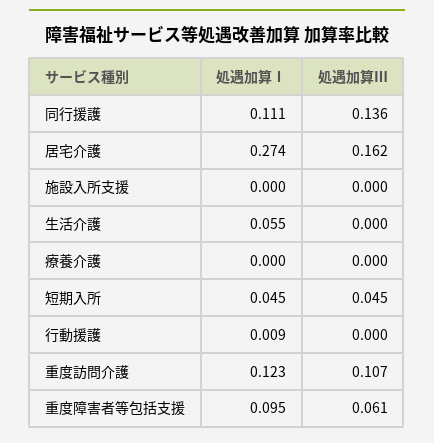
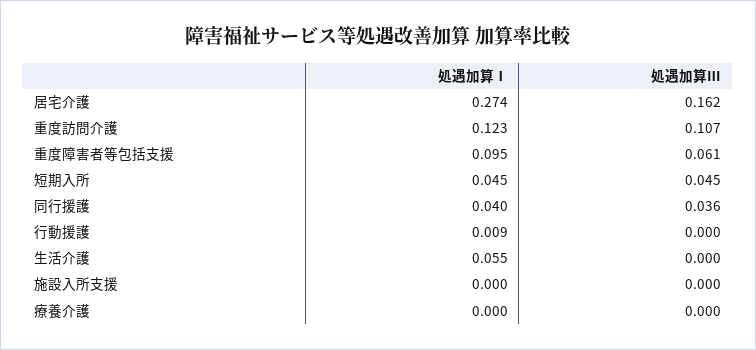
  {
    "処遇加算Ⅰ": {
-     "同行援護": 0.111,
+     "同行援護": 0.04,
      "居宅介護": 0.274,
      "施設入所支援": 0,
      "生活介護": 0.055,
      "療養介護": 0,
      "短期入所": 0.045,
      "行動援護": 0.009,
      "重度訪問介護": 0.123,
      "重度障害者等包括支援": 0.095
    },
    "処遇加算Ⅲ": {
-     "同行援護": 0.136,
+     "同行援護": 0.036,
      "居宅介護": 0.162,
      "施設入所支援": 0,
      "生活介護": 0,
      "療養介護": 0,
      "短期入所": 0.045,
      "行動援護": 0,
      "重度訪問介護": 0.107,
      "重度障害者等包括支援": 0.061
    }
  }

